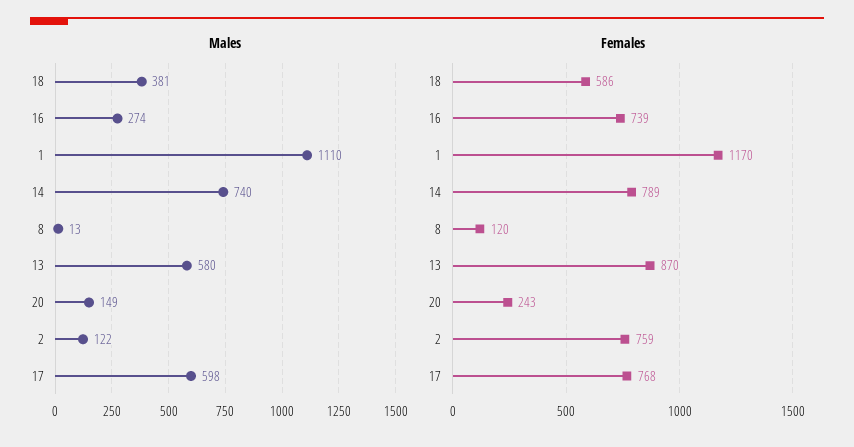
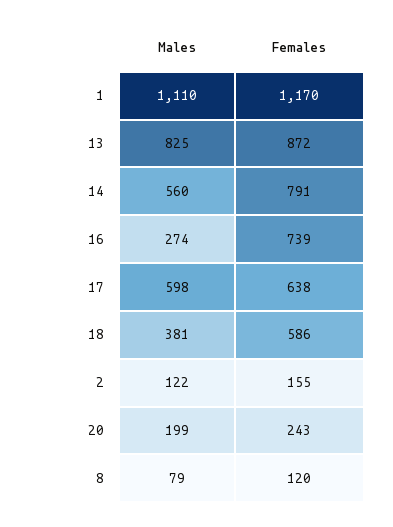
  {
    "Males": {
      "18": 381,
      "16": 274,
      "1": 1110,
-     "14": 740,
+     "14": 560,
-     "8": 13,
+     "8": 79,
-     "13": 580,
+     "13": 825,
-     "20": 149,
+     "20": 199,
      "2": 122,
      "17": 598
    },
    "Females": {
      "18": 586,
      "16": 739,
      "1": 1170,
-     "14": 789,
+     "14": 791,
      "8": 120,
-     "13": 870,
+     "13": 872,
      "20": 243,
-     "2": 759,
+     "2": 155,
-     "17": 768
+     "17": 638
    }
  }

